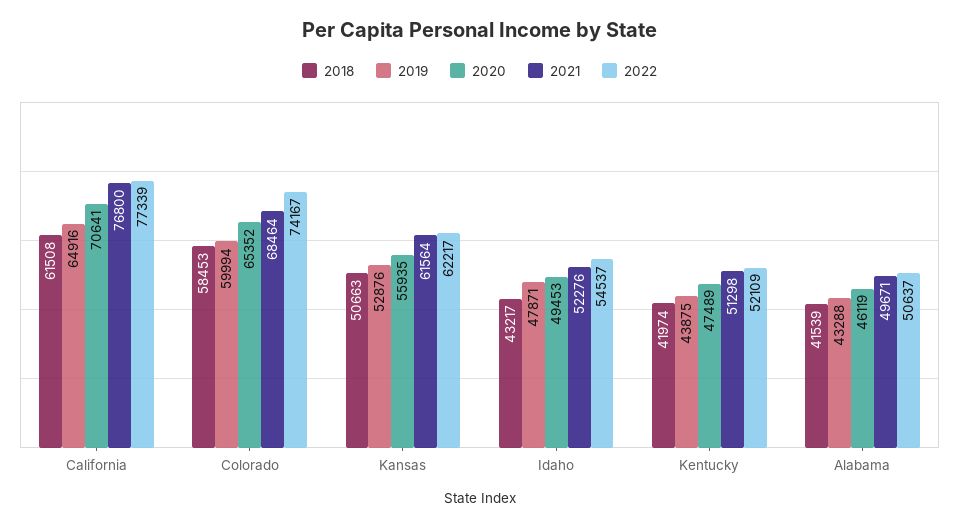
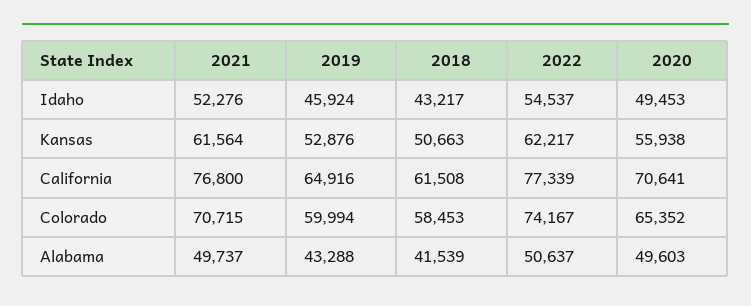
  {
    "2018": {
      "California": 61508,
      "Colorado": 58453,
      "Kansas": 50663,
      "Idaho": 43217,
-     "Kentucky": 41974,
      "Alabama": 41539
    },
    "2019": {
      "California": 64916,
      "Colorado": 59994,
      "Kansas": 52876,
-     "Idaho": 47871,
+     "Idaho": 45924,
-     "Kentucky": 43875,
      "Alabama": 43288
    },
    "2020": {
      "California": 70641,
      "Colorado": 65352,
-     "Kansas": 55935,
+     "Kansas": 55938,
      "Idaho": 49453,
-     "Kentucky": 47489,
-     "Alabama": 46119
+     "Alabama": 49603
    },
    "2021": {
      "California": 76800,
-     "Colorado": 68464,
+     "Colorado": 70715,
      "Kansas": 61564,
      "Idaho": 52276,
-     "Kentucky": 51298,
-     "Alabama": 49671
+     "Alabama": 49737
    },
    "2022": {
      "California": 77339,
      "Colorado": 74167,
      "Kansas": 62217,
      "Idaho": 54537,
-     "Kentucky": 52109,
      "Alabama": 50637
    }
  }

